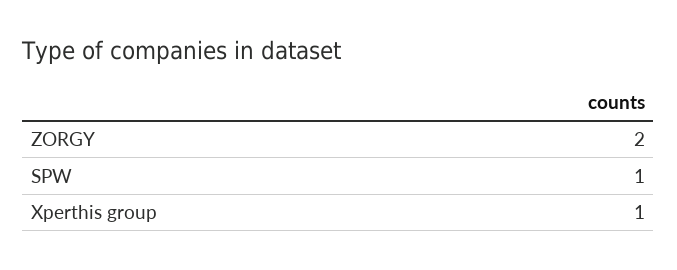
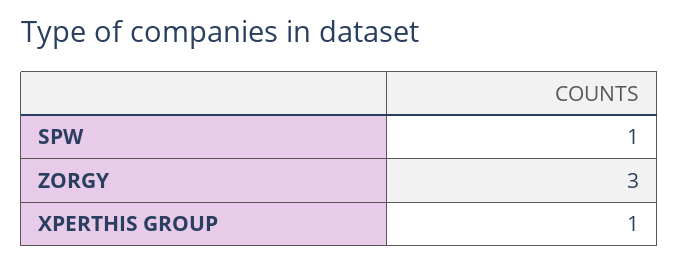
  {
-   "ZORGY": 2,
+   "ZORGY": 3,
    "SPW": 1,
    "Xperthis group": 1
  }

